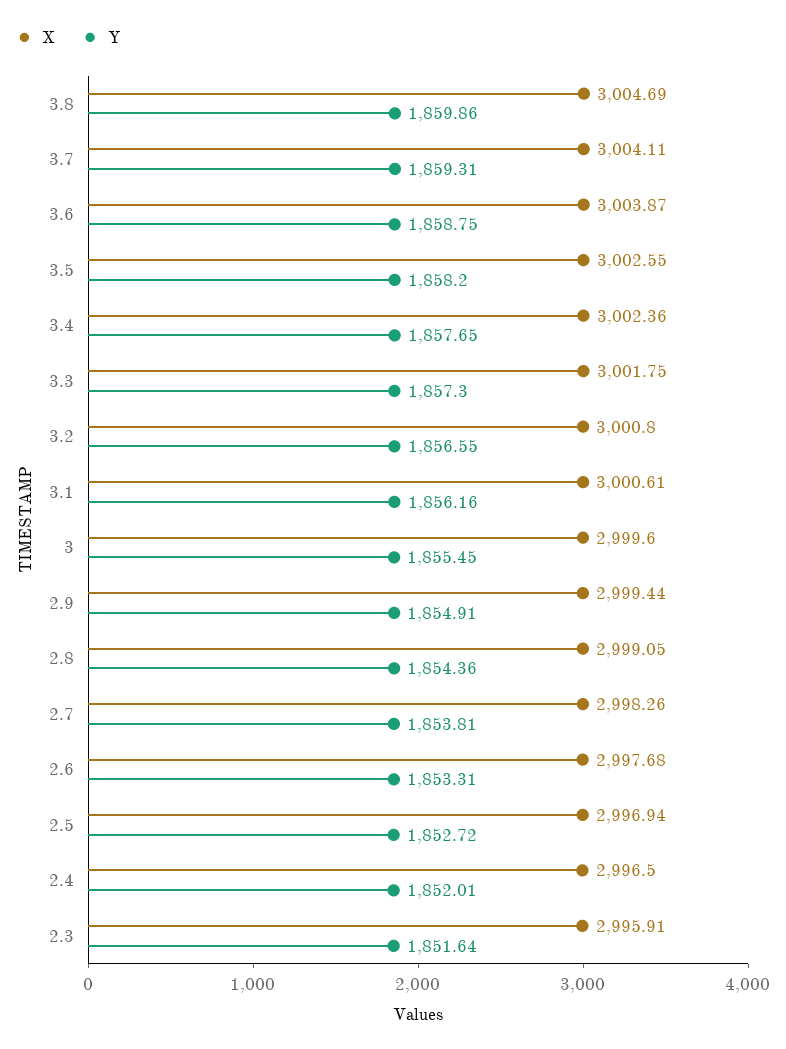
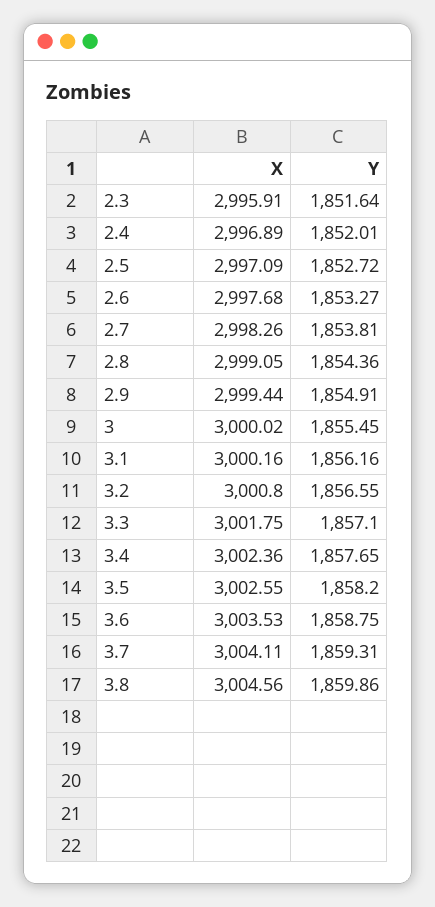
  {
    "X": {
-     "3.8": 3004.69,
+     "3.8": 3004.56,
      "3.7": 3004.11,
-     "3.6": 3003.87,
+     "3.6": 3003.53,
      "3.5": 3002.55,
      "3.4": 3002.36,
      "3.3": 3001.75,
      "3.2": 3000.8,
-     "3.1": 3000.61,
+     "3.1": 3000.16,
-     "3": 2999.6,
+     "3": 3000.02,
      "2.9": 2999.44,
      "2.8": 2999.05,
      "2.7": 2998.26,
      "2.6": 2997.68,
-     "2.5": 2996.94,
+     "2.5": 2997.09,
-     "2.4": 2996.5,
+     "2.4": 2996.89,
      "2.3": 2995.91
    },
    "Y": {
      "3.8": 1859.86,
      "3.7": 1859.31,
      "3.6": 1858.75,
      "3.5": 1858.2,
      "3.4": 1857.65,
-     "3.3": 1857.3,
+     "3.3": 1857.1,
      "3.2": 1856.55,
      "3.1": 1856.16,
      "3": 1855.45,
      "2.9": 1854.91,
      "2.8": 1854.36,
      "2.7": 1853.81,
-     "2.6": 1853.31,
+     "2.6": 1853.27,
      "2.5": 1852.72,
      "2.4": 1852.01,
      "2.3": 1851.64
    }
  }

